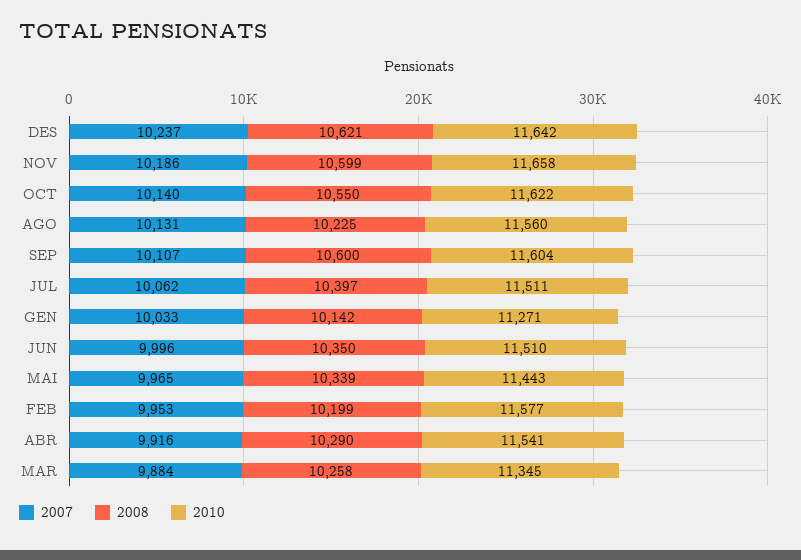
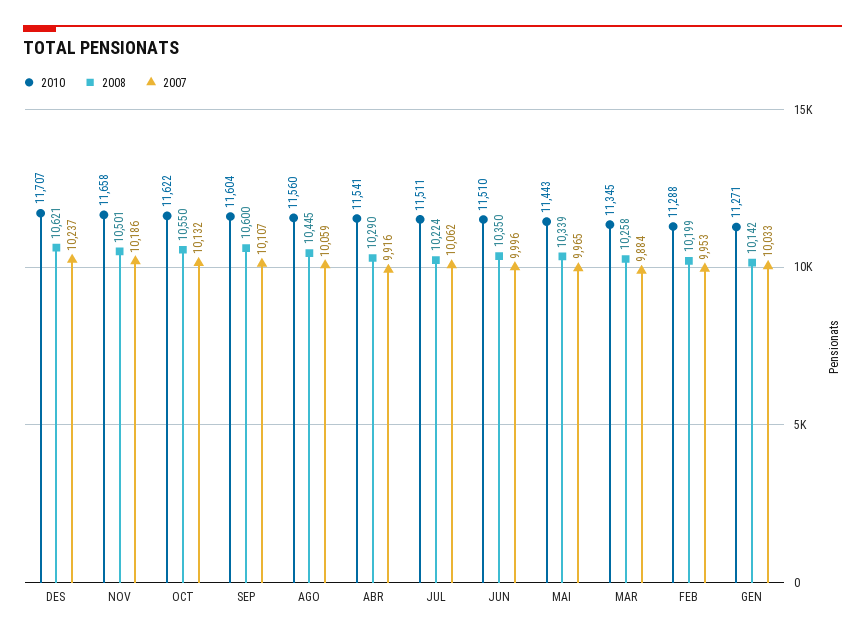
  {
    "2007": {
      "DES": 10237,
      "NOV": 10186,
-     "OCT": 10140,
+     "OCT": 10132,
-     "AGO": 10131,
+     "AGO": 10059,
      "SEP": 10107,
      "JUL": 10062,
      "GEN": 10033,
      "JUN": 9996,
      "MAI": 9965,
      "FEB": 9953,
      "ABR": 9916,
      "MAR": 9884
    },
    "2008": {
      "DES": 10621,
-     "NOV": 10599,
+     "NOV": 10501,
      "OCT": 10550,
-     "AGO": 10225,
+     "AGO": 10445,
      "SEP": 10600,
-     "JUL": 10397,
+     "JUL": 10224,
      "GEN": 10142,
      "JUN": 10350,
      "MAI": 10339,
      "FEB": 10199,
      "ABR": 10290,
      "MAR": 10258
    },
    "2010": {
-     "DES": 11642,
+     "DES": 11707,
      "NOV": 11658,
      "OCT": 11622,
      "AGO": 11560,
      "SEP": 11604,
      "JUL": 11511,
      "GEN": 11271,
      "JUN": 11510,
      "MAI": 11443,
-     "FEB": 11577,
+     "FEB": 11288,
      "ABR": 11541,
      "MAR": 11345
    }
  }

